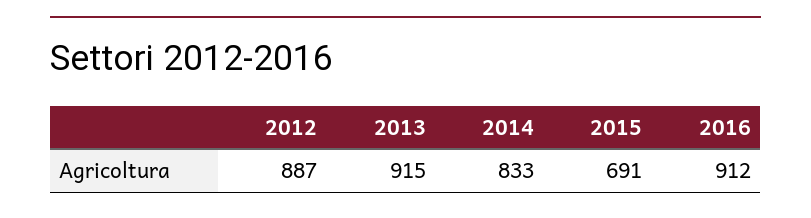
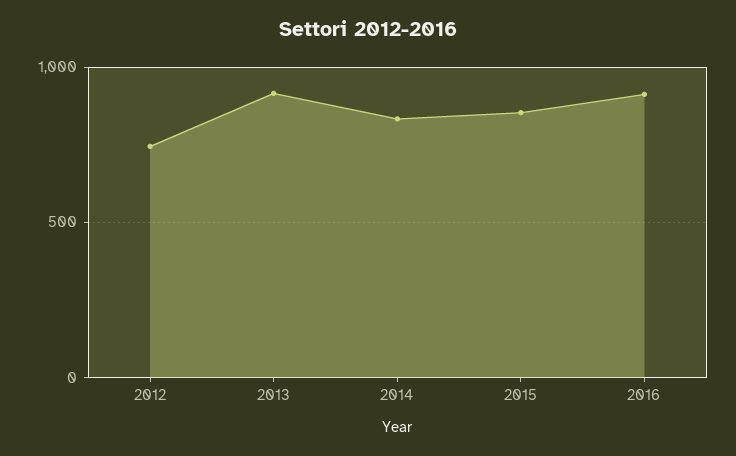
  {
-   "2012": 887,
+   "2012": 750,
    "2013": 915,
    "2014": 833,
-   "2015": 691,
+   "2015": 850,
    "2016": 912
  }

